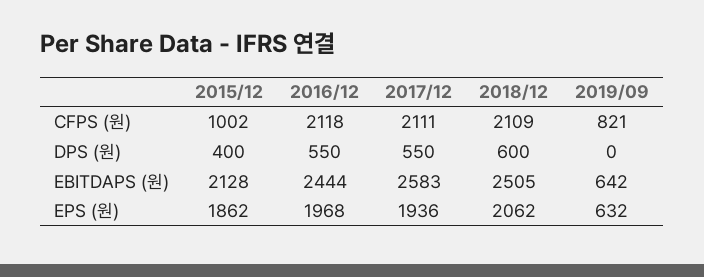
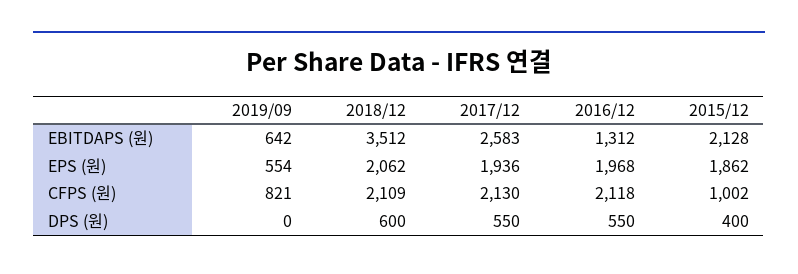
  {
    "2015/12": {
      "CFPS (원)": 1002,
      "DPS (원)": 400,
      "EBITDAPS (원)": 2128,
      "EPS (원)": 1862
    },
    "2016/12": {
      "CFPS (원)": 2118,
      "DPS (원)": 550,
-     "EBITDAPS (원)": 2444,
+     "EBITDAPS (원)": 1312,
      "EPS (원)": 1968
    },
    "2017/12": {
-     "CFPS (원)": 2111,
+     "CFPS (원)": 2130,
      "DPS (원)": 550,
      "EBITDAPS (원)": 2583,
      "EPS (원)": 1936
    },
    "2018/12": {
      "CFPS (원)": 2109,
      "DPS (원)": 600,
-     "EBITDAPS (원)": 2505,
+     "EBITDAPS (원)": 3512,
      "EPS (원)": 2062
    },
    "2019/09": {
      "CFPS (원)": 821,
      "DPS (원)": 0,
      "EBITDAPS (원)": 642,
-     "EPS (원)": 632
+     "EPS (원)": 554
    }
  }

